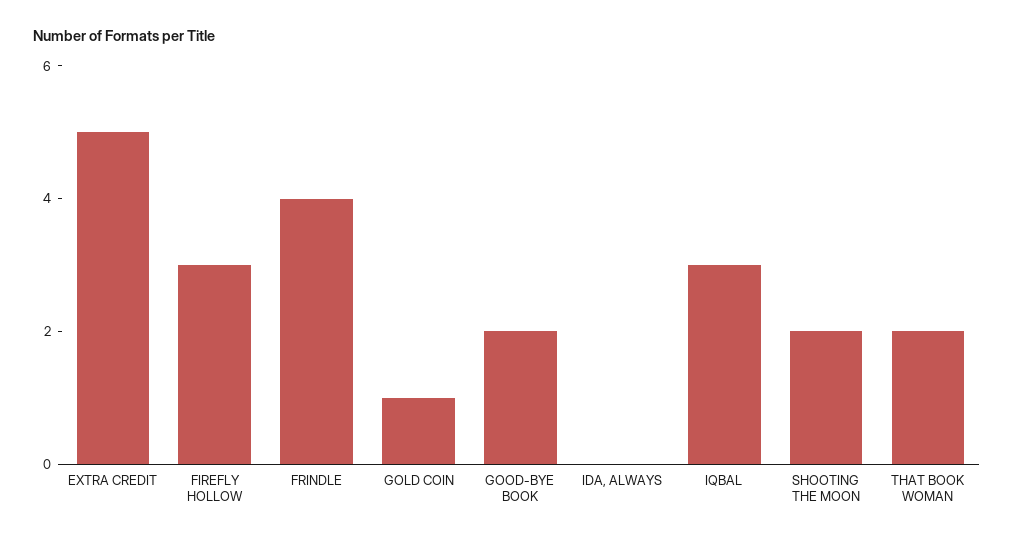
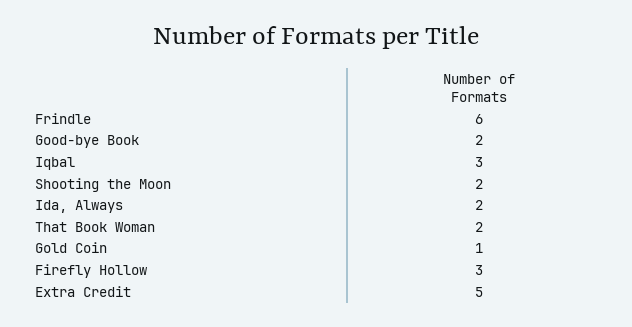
  {
    "EXTRA CREDIT": 5,
    "FIREFLY HOLLOW": 3,
-   "FRINDLE": 4,
+   "FRINDLE": 6,
    "GOLD COIN": 1,
    "GOOD-BYE BOOK": 2,
-   "IDA, ALWAYS": 0,
+   "IDA, ALWAYS": 2,
    "IQBAL": 3,
    "SHOOTING THE MOON": 2,
    "THAT BOOK WOMAN": 2
  }

